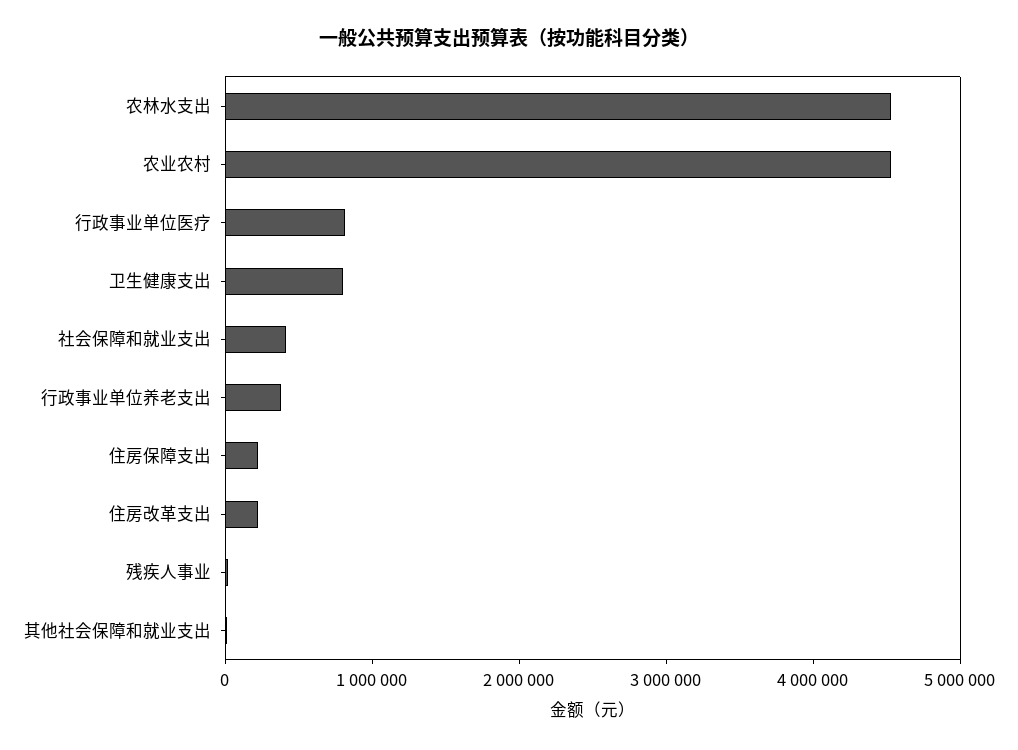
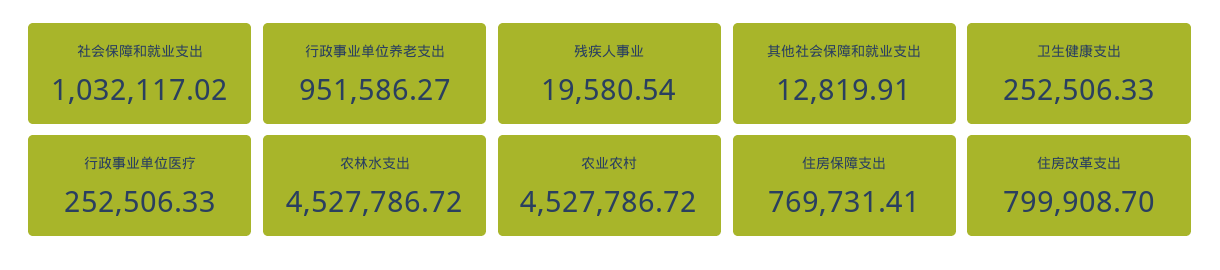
  {
    "农林水支出": 4527786.72,
    "农业农村": 4527786.72,
-   "行政事业单位医疗": 800000,
+   "行政事业单位医疗": 252506.33,
-   "卫生健康支出": 800000,
+   "卫生健康支出": 252506.33,
-   "社会保障和就业支出": 400000,
+   "社会保障和就业支出": 1032117.02,
-   "行政事业单位养老支出": 400000,
+   "行政事业单位养老支出": 951586.27,
-   "住房保障支出": 200000,
+   "住房保障支出": 769731.41,
-   "住房改革支出": 200000,
+   "住房改革支出": 799908.7,
    "残疾人事业": 19580.54,
    "其他社会保障和就业支出": 12819.91
  }

